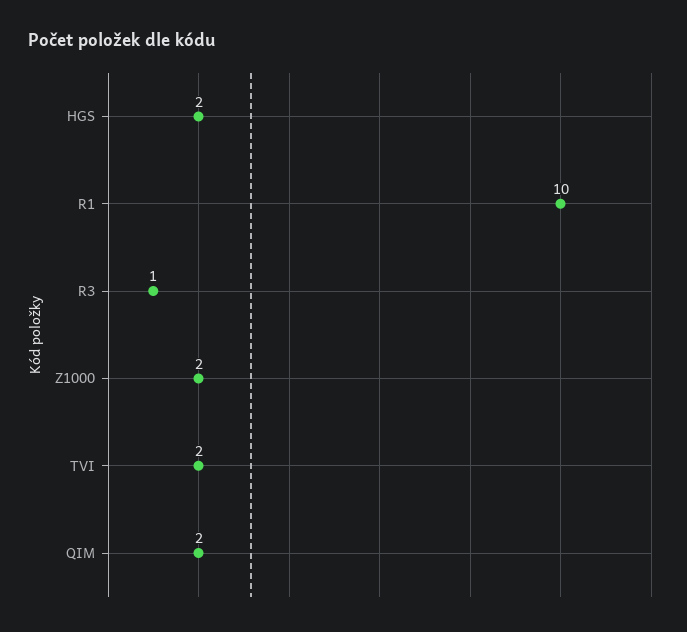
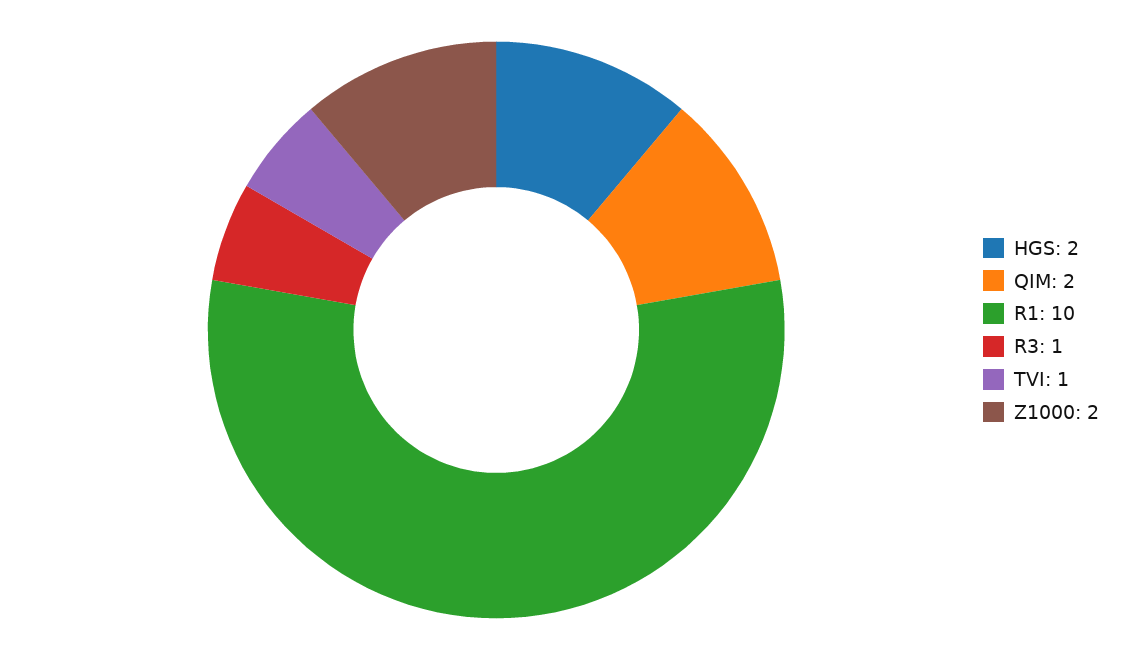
  {
    "HGS": 2,
    "R1": 10,
    "R3": 1,
    "Z1000": 2,
-   "TVI": 2,
+   "TVI": 1,
    "QIM": 2
  }

